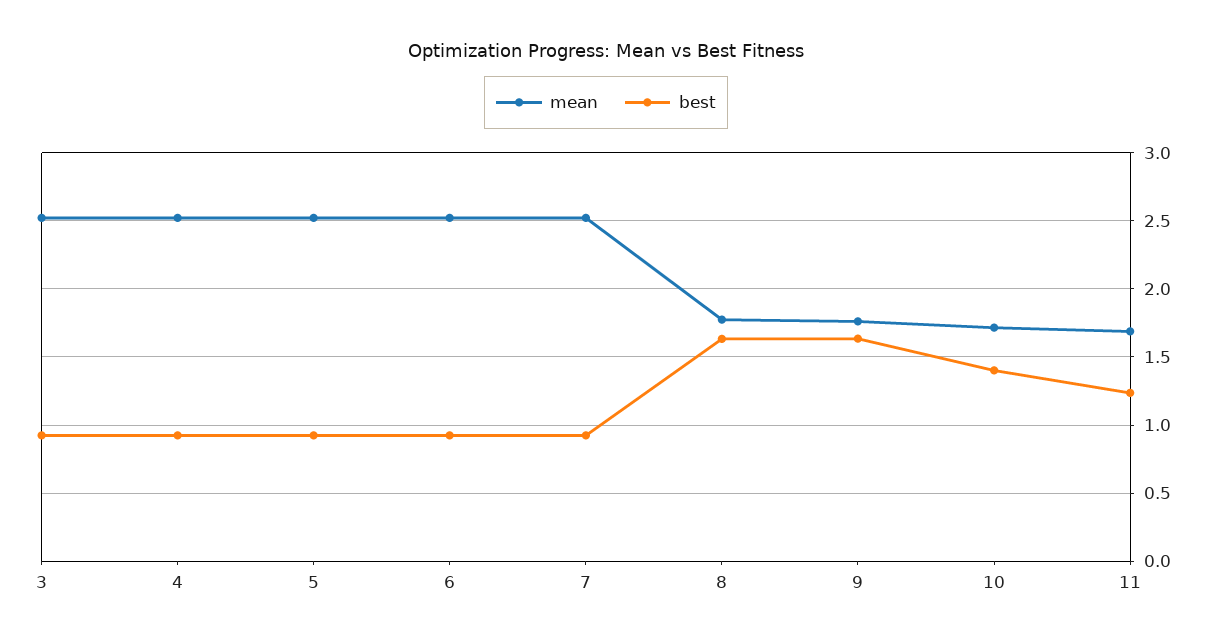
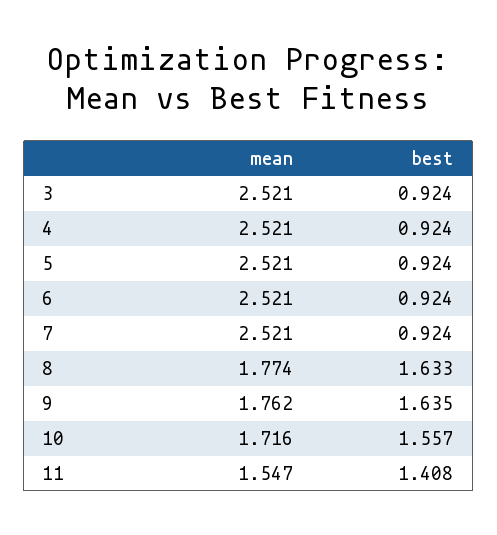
  {
    "mean": {
      "3": 2.521,
      "4": 2.521,
      "5": 2.521,
      "6": 2.521,
      "7": 2.521,
      "8": 1.774,
      "9": 1.762,
      "10": 1.716,
-     "11": 1.7
+     "11": 1.547
    },
    "best": {
      "3": 0.924,
      "4": 0.924,
      "5": 0.924,
      "6": 0.924,
      "7": 0.924,
      "8": 1.633,
      "9": 1.635,
-     "10": 1.4,
+     "10": 1.557,
-     "11": 1.25
+     "11": 1.408
    }
  }

